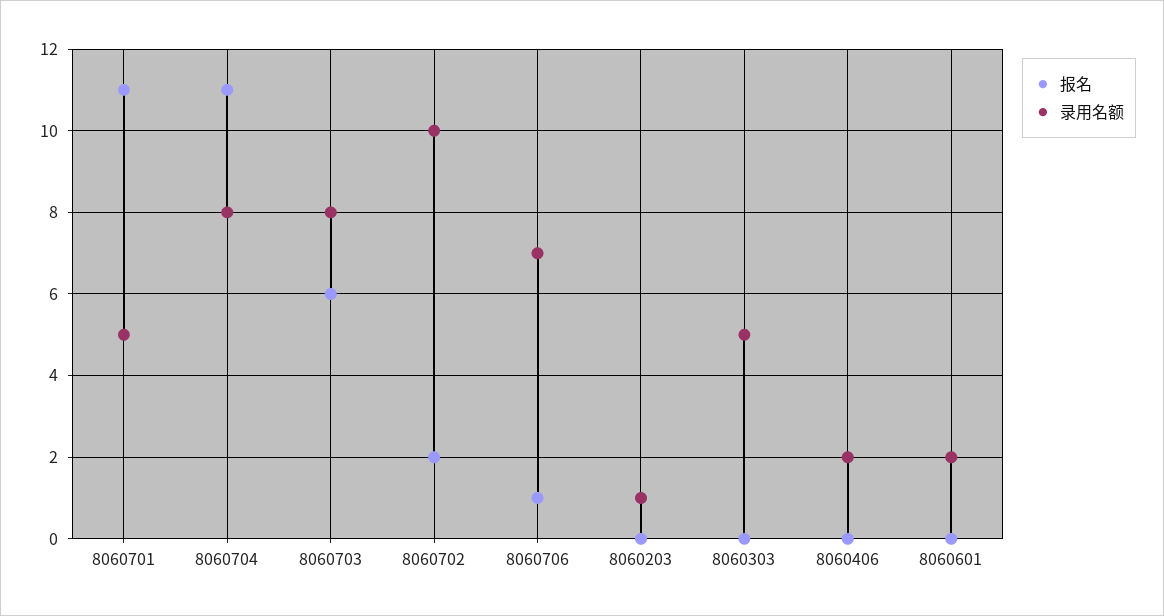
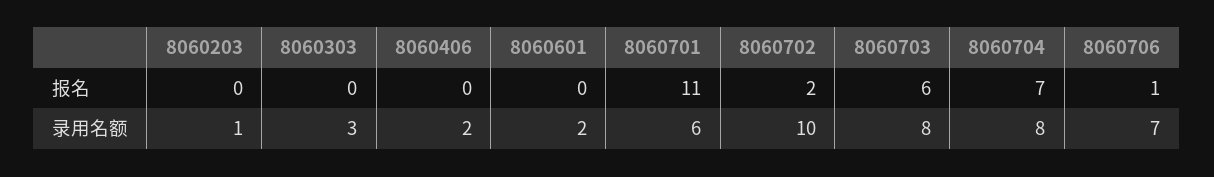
  {
    "报名": {
      "8060701": 11,
-     "8060704": 11,
+     "8060704": 7,
      "8060703": 6,
      "8060702": 2,
      "8060706": 1,
      "8060203": 0,
      "8060303": 0,
      "8060406": 0,
      "8060601": 0
    },
    "录用名额": {
-     "8060701": 5,
+     "8060701": 6,
      "8060704": 8,
      "8060703": 8,
      "8060702": 10,
      "8060706": 7,
      "8060203": 1,
-     "8060303": 5,
+     "8060303": 3,
      "8060406": 2,
      "8060601": 2
    }
  }

